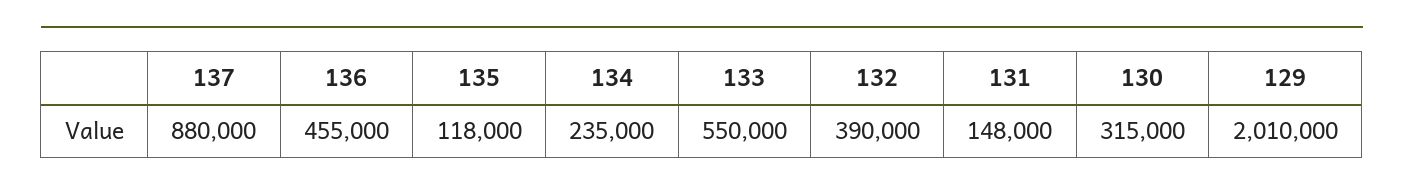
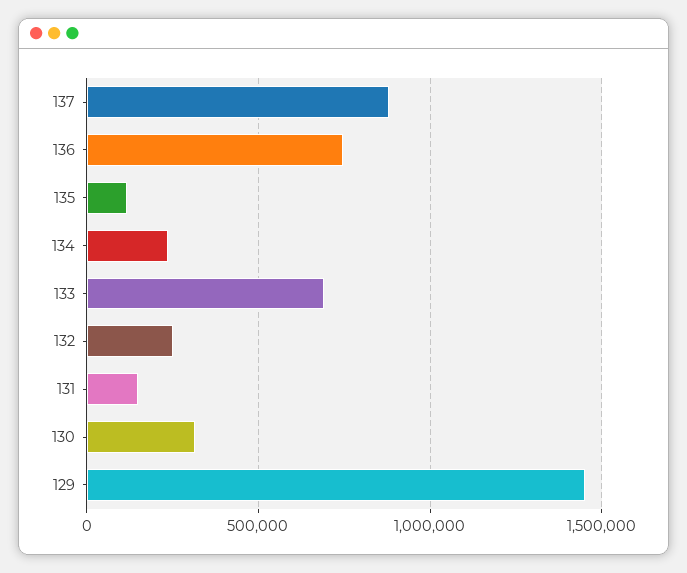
  {
    "137": 880000,
-   "136": 455000,
+   "136": 750000,
    "135": 118000,
    "134": 235000,
-   "133": 550000,
+   "133": 700000,
-   "132": 390000,
+   "132": 250000,
    "131": 148000,
    "130": 315000,
-   "129": 2010000
+   "129": 1450000
  }

